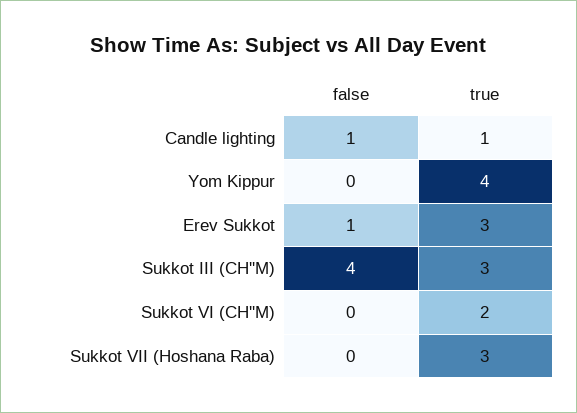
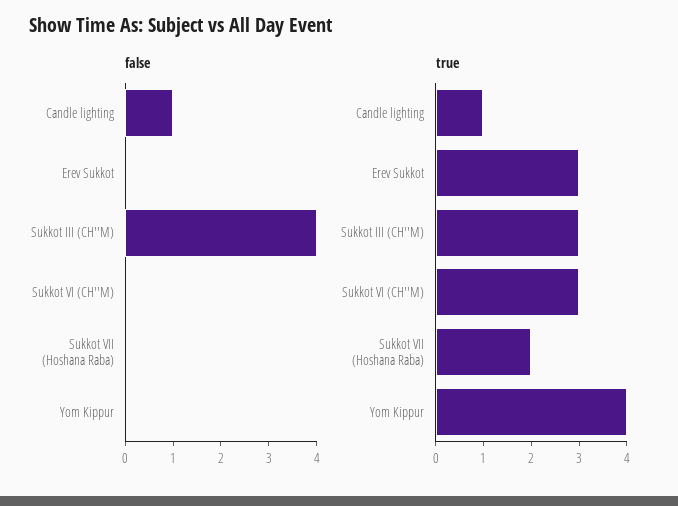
  {
    "false": {
      "Candle lighting": 1,
      "Yom Kippur": 0,
-     "Erev Sukkot": 1,
+     "Erev Sukkot": 0,
      "Sukkot III (CH''M)": 4,
      "Sukkot VI (CH''M)": 0,
      "Sukkot VII (Hoshana Raba)": 0
    },
    "true": {
      "Candle lighting": 1,
      "Yom Kippur": 4,
      "Erev Sukkot": 3,
      "Sukkot III (CH''M)": 3,
-     "Sukkot VI (CH''M)": 2,
+     "Sukkot VI (CH''M)": 3,
-     "Sukkot VII (Hoshana Raba)": 3
+     "Sukkot VII (Hoshana Raba)": 2
    }
  }

